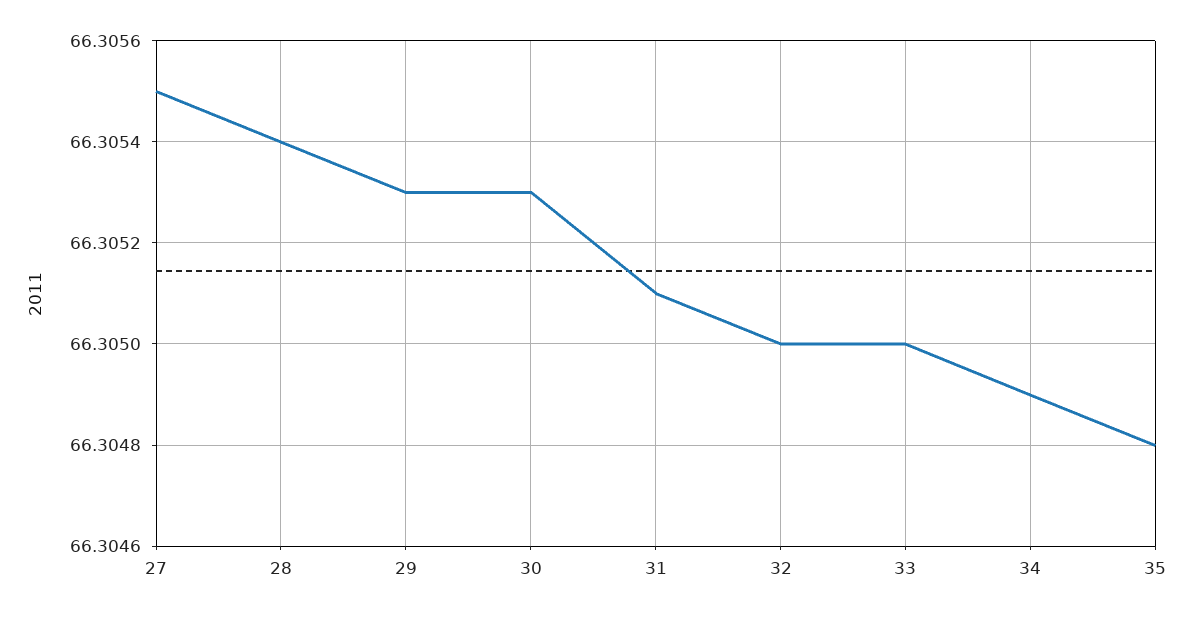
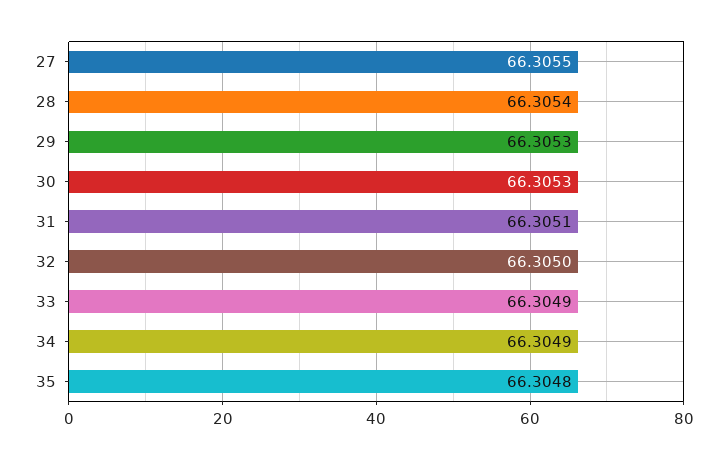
  {
    "27": 66.3055,
    "28": 66.3054,
    "29": 66.3053,
    "30": 66.3053,
    "31": 66.3051,
    "32": 66.305,
-   "33": 66.305,
+   "33": 66.3049,
    "34": 66.3049,
    "35": 66.3048
  }

